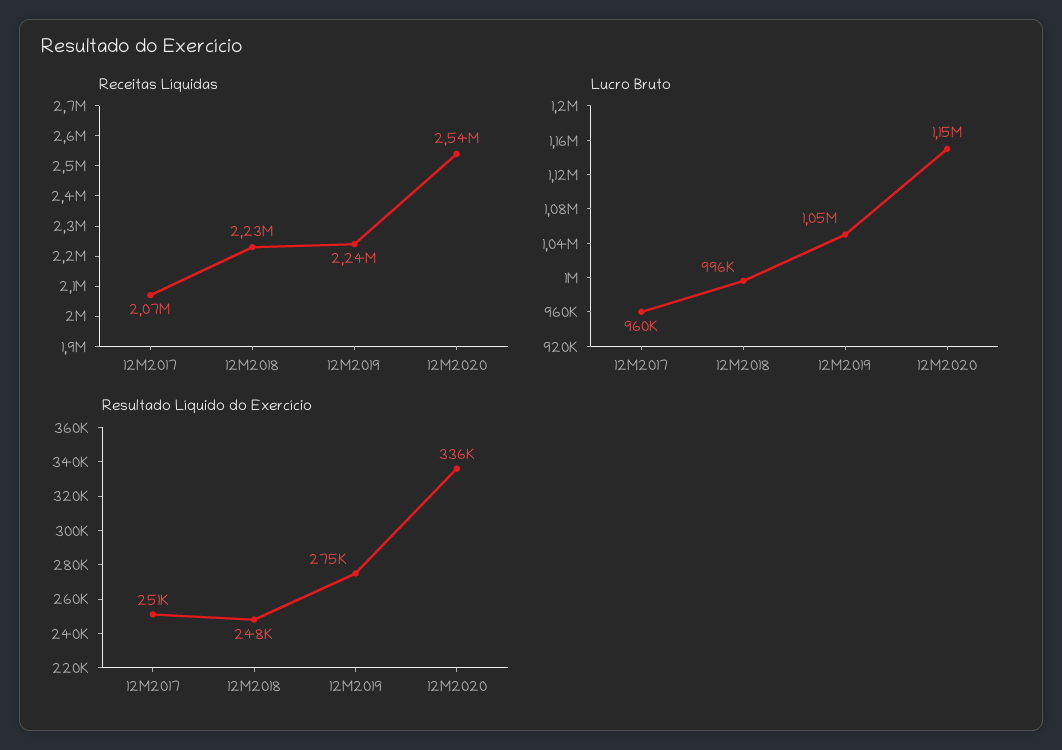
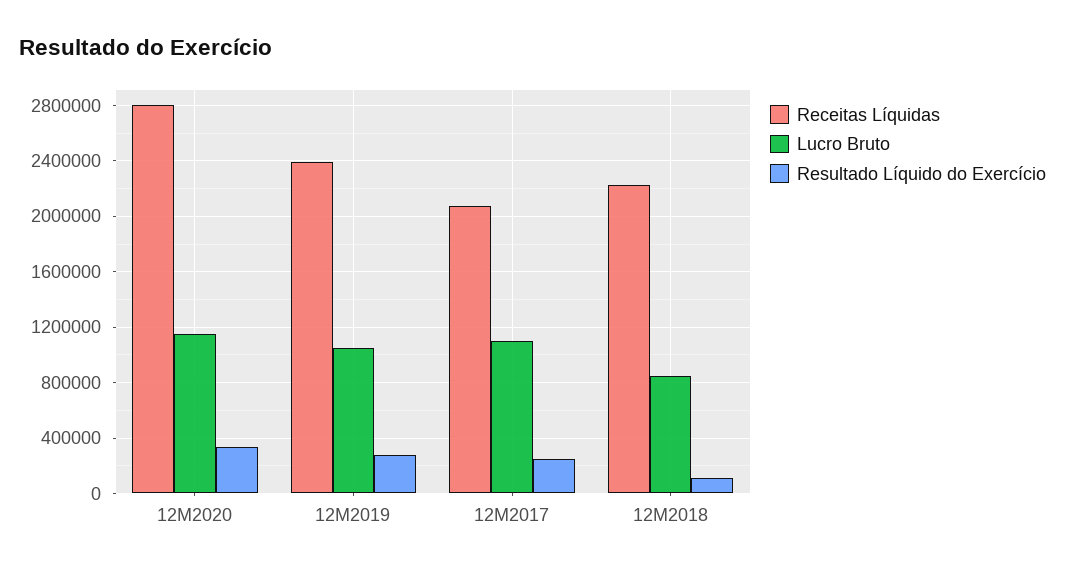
  {
    "Receitas Líquidas": {
      "12M2017": 2070000,
      "12M2018": 2230000,
-     "12M2019": 2240000,
+     "12M2019": 2400000,
-     "12M2020": 2540000
+     "12M2020": 2800000
    },
    "Lucro Bruto": {
-     "12M2017": 960000,
+     "12M2017": 1100000,
-     "12M2018": 996000,
+     "12M2018": 850000,
      "12M2019": 1050000,
      "12M2020": 1150000
    },
    "Resultado Líquido do Exercício": {
      "12M2017": 251000,
-     "12M2018": 248000,
+     "12M2018": 100000,
      "12M2019": 275000,
      "12M2020": 336000
    }
  }

